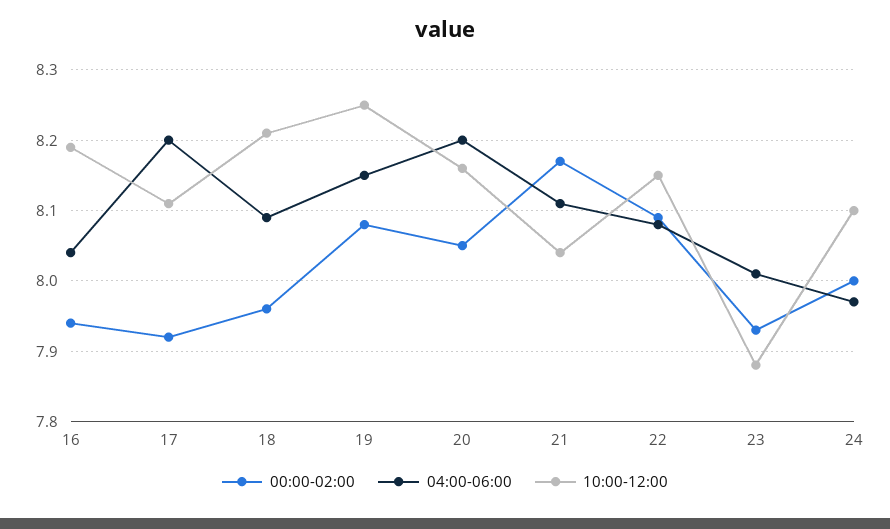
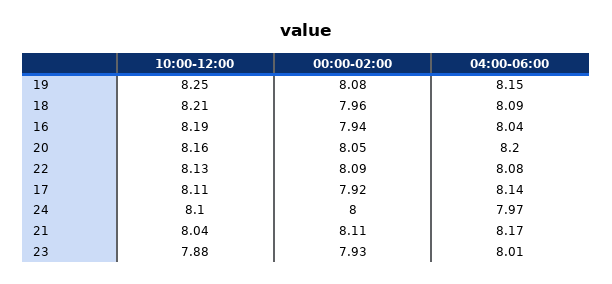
  {
    "00:00-02:00": {
      "16": 7.94,
      "17": 7.92,
      "18": 7.96,
      "19": 8.08,
      "20": 8.05,
-     "21": 8.17,
+     "21": 8.11,
      "22": 8.09,
      "23": 7.93,
      "24": 8
    },
    "04:00-06:00": {
      "16": 8.04,
-     "17": 8.2,
+     "17": 8.14,
      "18": 8.09,
      "19": 8.15,
      "20": 8.2,
-     "21": 8.11,
+     "21": 8.17,
      "22": 8.08,
      "23": 8.01,
      "24": 7.97
    },
    "10:00-12:00": {
      "16": 8.19,
      "17": 8.11,
      "18": 8.21,
      "19": 8.25,
      "20": 8.16,
      "21": 8.04,
-     "22": 8.15,
+     "22": 8.13,
      "23": 7.88,
      "24": 8.1
    }
  }

